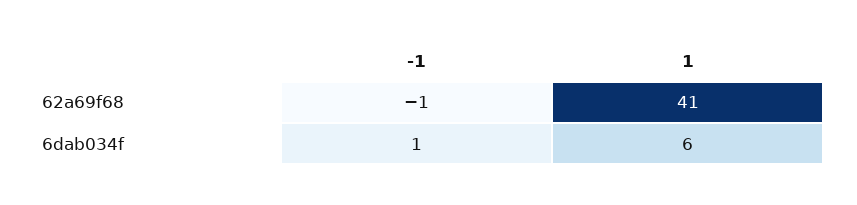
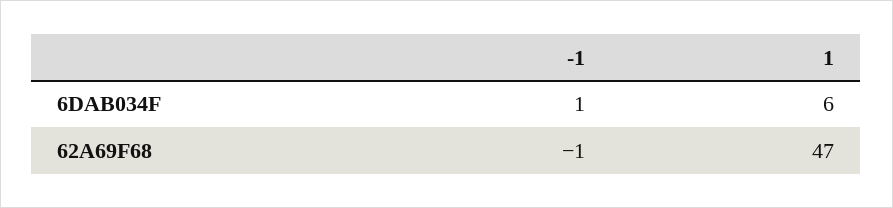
  {
    "-1": {
      "62a69f68": -1,
      "6dab034f": 1
    },
    "1": {
-     "62a69f68": 41,
+     "62a69f68": 47,
      "6dab034f": 6
    }
  }

